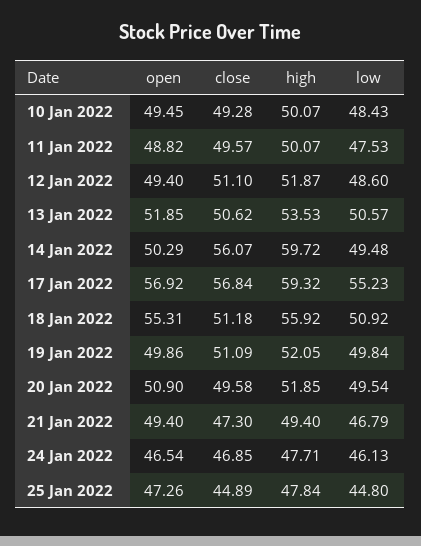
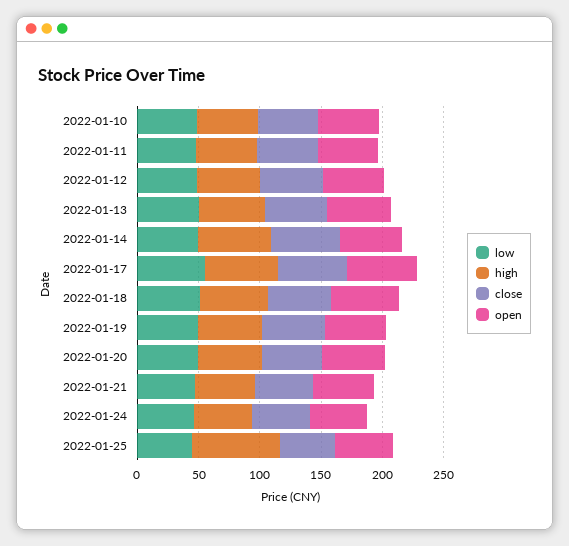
  {
    "open": {
      "10 Jan 2022": 49.45,
      "11 Jan 2022": 48.82,
      "12 Jan 2022": 49.4,
      "13 Jan 2022": 51.85,
      "14 Jan 2022": 50.29,
      "17 Jan 2022": 56.92,
      "18 Jan 2022": 55.31,
      "19 Jan 2022": 49.86,
      "20 Jan 2022": 50.9,
      "21 Jan 2022": 49.4,
      "24 Jan 2022": 46.54,
      "25 Jan 2022": 47.26
    },
    "close": {
      "10 Jan 2022": 49.28,
      "11 Jan 2022": 49.57,
      "12 Jan 2022": 51.1,
      "13 Jan 2022": 50.62,
      "14 Jan 2022": 56.07,
      "17 Jan 2022": 56.84,
      "18 Jan 2022": 51.18,
      "19 Jan 2022": 51.09,
      "20 Jan 2022": 49.58,
      "21 Jan 2022": 47.3,
      "24 Jan 2022": 46.85,
      "25 Jan 2022": 44.89
    },
    "high": {
      "10 Jan 2022": 50.07,
      "11 Jan 2022": 50.07,
      "12 Jan 2022": 51.87,
      "13 Jan 2022": 53.53,
      "14 Jan 2022": 59.72,
      "17 Jan 2022": 59.32,
      "18 Jan 2022": 55.92,
      "19 Jan 2022": 52.05,
      "20 Jan 2022": 51.85,
      "21 Jan 2022": 49.4,
      "24 Jan 2022": 47.71,
-     "25 Jan 2022": 47.84
+     "25 Jan 2022": 70
    },
    "low": {
      "10 Jan 2022": 48.43,
      "11 Jan 2022": 47.53,
      "12 Jan 2022": 48.6,
      "13 Jan 2022": 50.57,
      "14 Jan 2022": 49.48,
      "17 Jan 2022": 55.23,
      "18 Jan 2022": 50.92,
      "19 Jan 2022": 49.84,
      "20 Jan 2022": 49.54,
      "21 Jan 2022": 46.79,
      "24 Jan 2022": 46.13,
      "25 Jan 2022": 44.8
    }
  }

